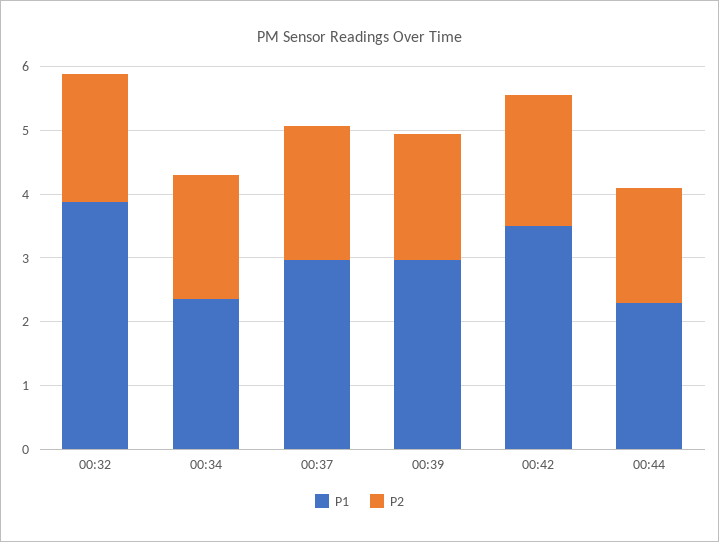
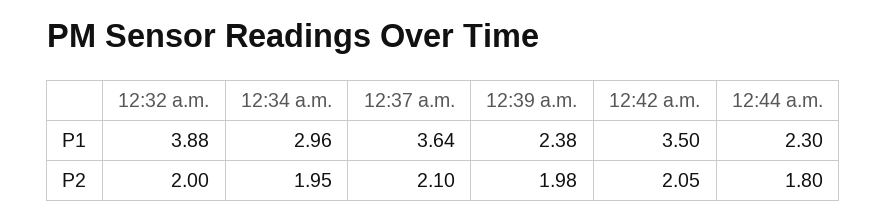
  {
    "P1": {
      "00:32": 3.88,
-     "00:34": 2.4,
+     "00:34": 2.96,
-     "00:37": 3,
+     "00:37": 3.64,
-     "00:39": 3,
+     "00:39": 2.38,
      "00:42": 3.5,
      "00:44": 2.3
    },
    "P2": {
      "00:32": 2,
      "00:34": 1.95,
      "00:37": 2.1,
      "00:39": 1.98,
      "00:42": 2.05,
      "00:44": 1.8
    }
  }

